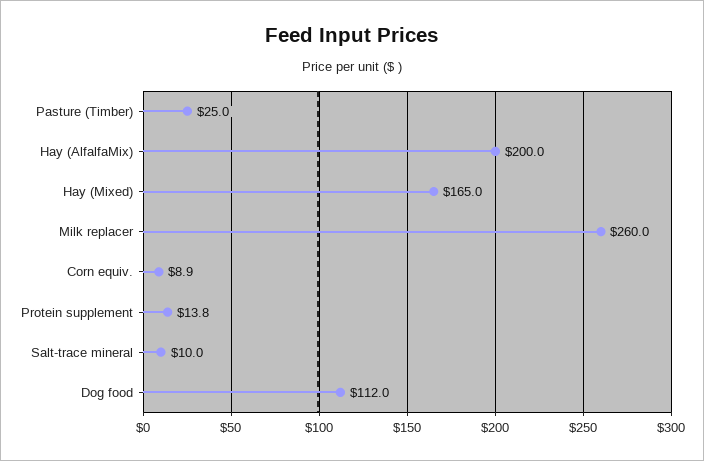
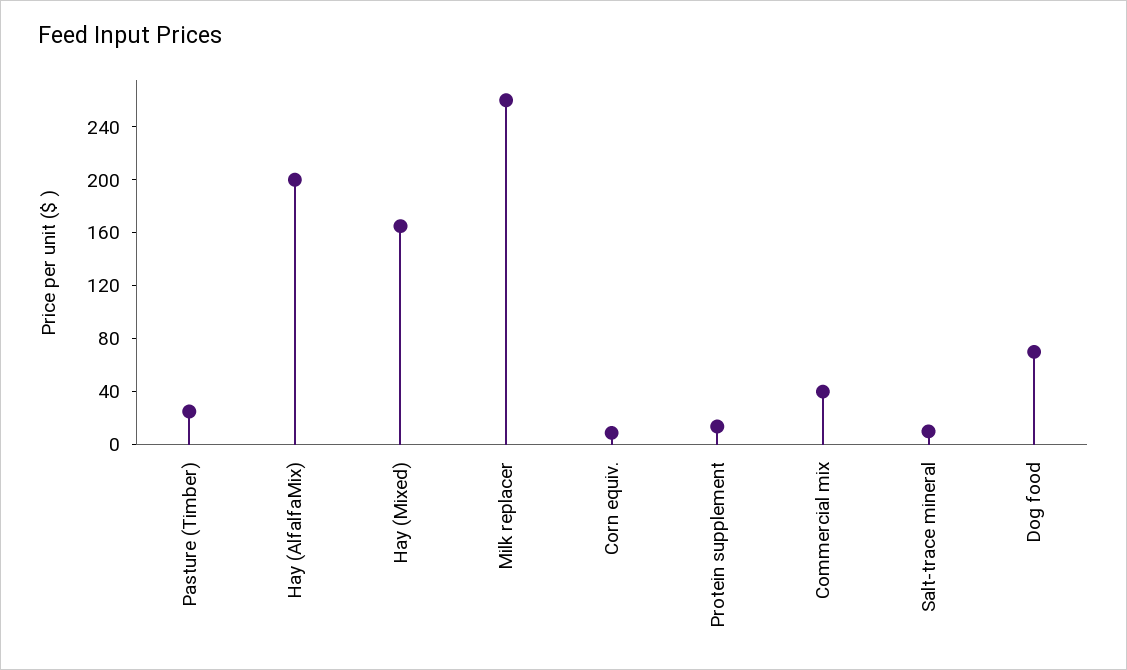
  {
    "Pasture (Timber)": 25,
    "Hay (AlfalfaMix)": 200,
    "Hay (Mixed)": 165,
    "Milk replacer": 260,
    "Corn equiv.": 8.9,
    "Protein supplement": 13.8,
    "Salt-trace mineral": 10,
-   "Dog food": 112
+   "Dog food": 70,
+   "Commercial mix": 40
  }

